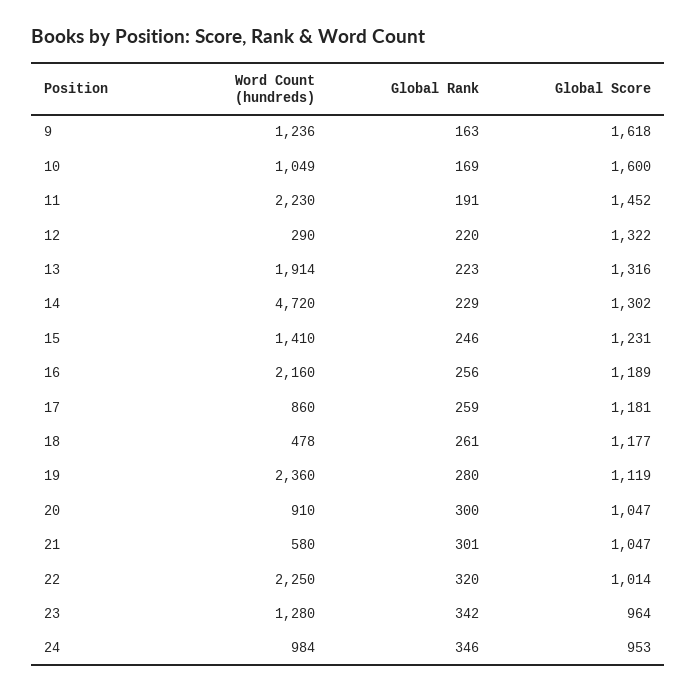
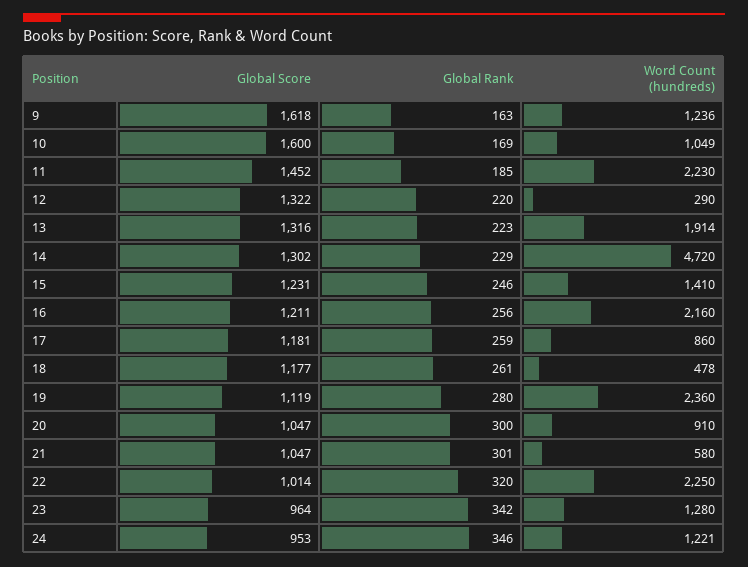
  {
    "Word Count (hundreds)": {
      "9": 1236,
      "10": 1049,
      "11": 2230,
      "12": 290,
      "13": 1914,
      "14": 4720,
      "15": 1410,
      "16": 2160,
      "17": 860,
      "18": 478,
      "19": 2360,
      "20": 910,
      "21": 580,
      "22": 2250,
      "23": 1280,
-     "24": 984
+     "24": 1221
    },
    "Global Rank": {
      "9": 163,
      "10": 169,
-     "11": 191,
+     "11": 185,
      "12": 220,
      "13": 223,
      "14": 229,
      "15": 246,
      "16": 256,
      "17": 259,
      "18": 261,
      "19": 280,
      "20": 300,
      "21": 301,
      "22": 320,
      "23": 342,
      "24": 346
    },
    "Global Score": {
      "9": 1618,
      "10": 1600,
      "11": 1452,
      "12": 1322,
      "13": 1316,
      "14": 1302,
      "15": 1231,
-     "16": 1189,
+     "16": 1211,
      "17": 1181,
      "18": 1177,
      "19": 1119,
      "20": 1047,
      "21": 1047,
      "22": 1014,
      "23": 964,
      "24": 953
    }
  }

